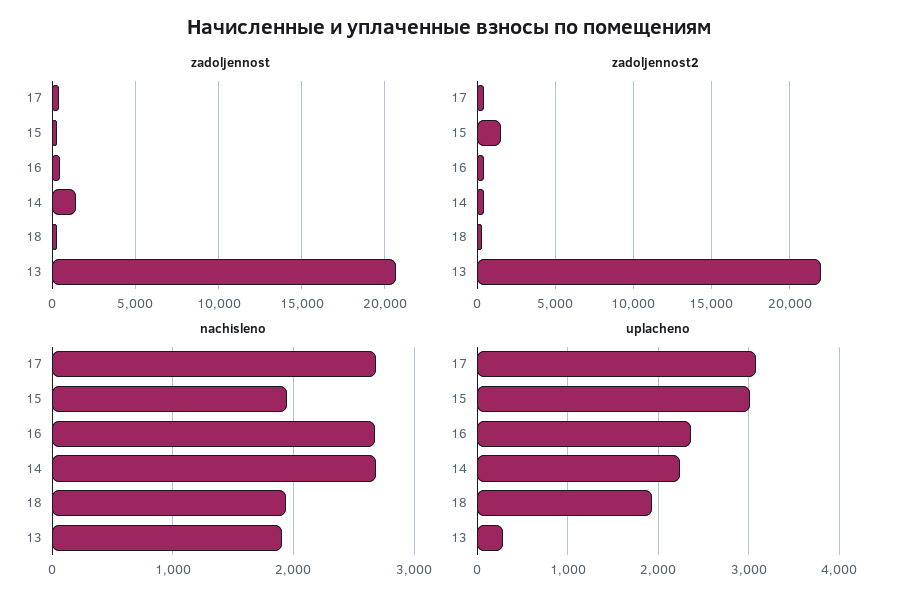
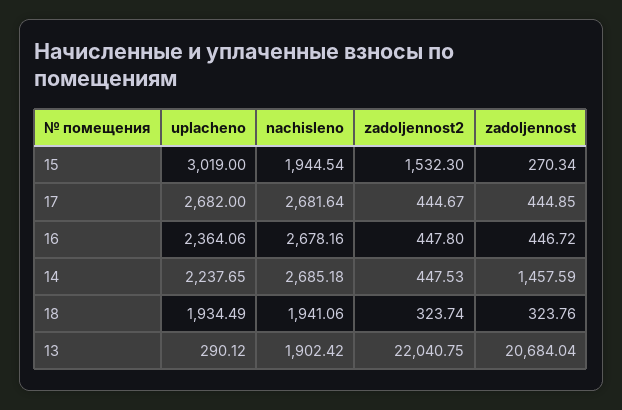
  {
    "zadoljennost": {
      "17": 444.85,
      "15": 270.34,
      "16": 446.72,
      "14": 1457.59,
      "18": 323.76,
      "13": 20684.04
    },
    "zadoljennost2": {
      "17": 444.67,
      "15": 1532.3,
      "16": 447.8,
      "14": 447.53,
      "18": 323.74,
      "13": 22040.75
    },
    "nachisleno": {
      "17": 2681.64,
      "15": 1944.54,
      "16": 2678.16,
      "14": 2685.18,
      "18": 1941.06,
      "13": 1902.42
    },
    "uplacheno": {
-     "17": 3100,
+     "17": 2682,
      "15": 3019,
      "16": 2364.06,
      "14": 2237.65,
      "18": 1934.49,
      "13": 290.12
    }
  }

